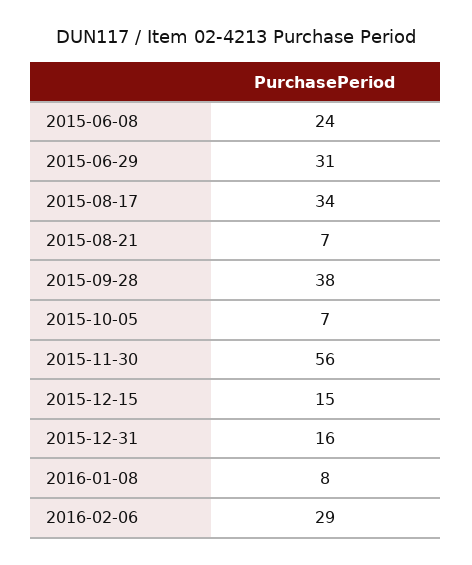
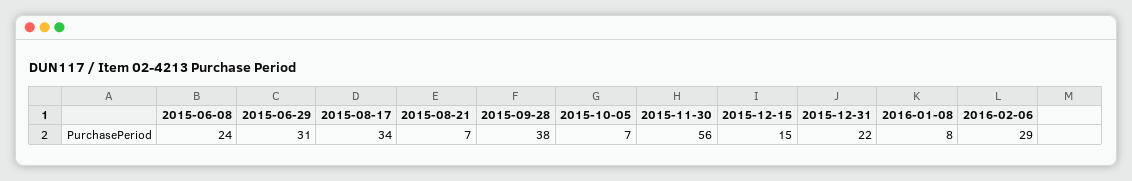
  {
    "2015-06-08": 24,
    "2015-06-29": 31,
    "2015-08-17": 34,
    "2015-08-21": 7,
    "2015-09-28": 38,
    "2015-10-05": 7,
    "2015-11-30": 56,
    "2015-12-15": 15,
-   "2015-12-31": 16,
+   "2015-12-31": 22,
    "2016-01-08": 8,
    "2016-02-06": 29
  }

